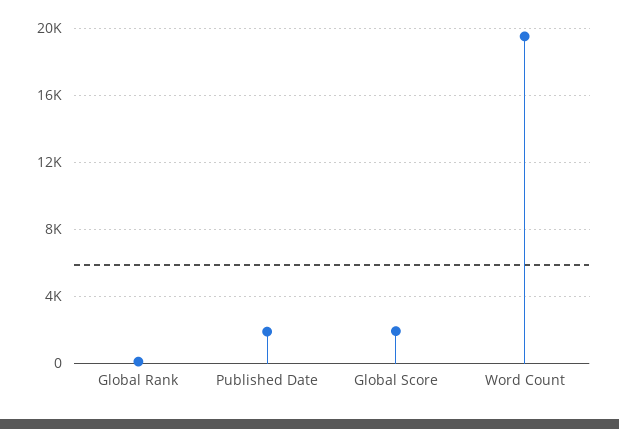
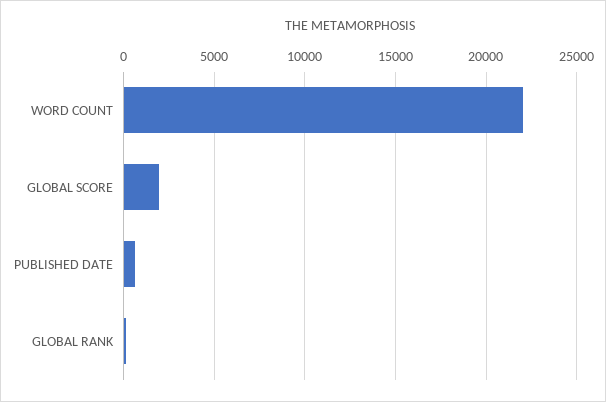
  {
    "Global Rank": 0,
-   "Published Date": 2000,
+   "Published Date": 500,
    "Global Score": 2000,
-   "Word Count": 19500
+   "Word Count": 22000
  }

